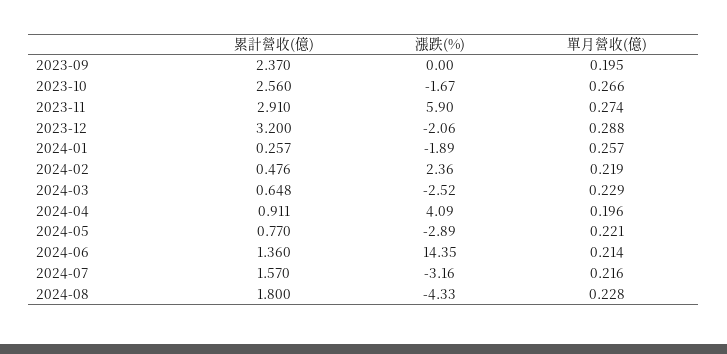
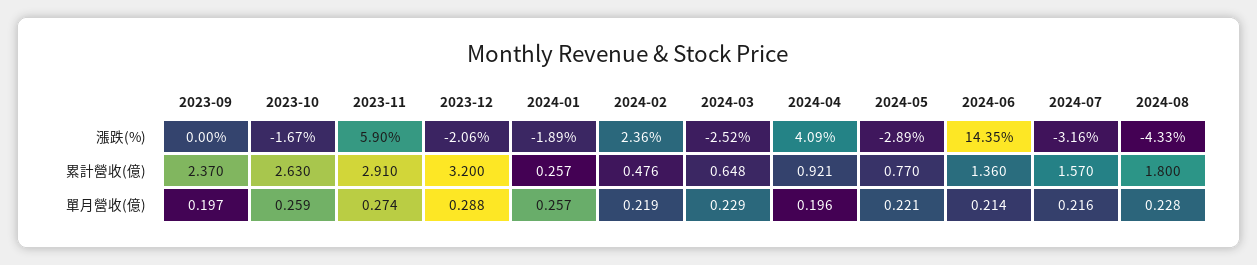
  {
    "累計營收(億)": {
      "2023-09": 2.37,
-     "2023-10": 2.56,
+     "2023-10": 2.63,
      "2023-11": 2.91,
      "2023-12": 3.2,
      "2024-01": 0.257,
      "2024-02": 0.476,
      "2024-03": 0.648,
-     "2024-04": 0.911,
+     "2024-04": 0.921,
      "2024-05": 0.77,
      "2024-06": 1.36,
      "2024-07": 1.57,
      "2024-08": 1.8
    },
    "漲跌(%)": {
      "2023-09": 0,
      "2023-10": -1.67,
      "2023-11": 5.9,
      "2023-12": -2.06,
      "2024-01": -1.89,
      "2024-02": 2.36,
      "2024-03": -2.52,
      "2024-04": 4.09,
      "2024-05": -2.89,
      "2024-06": 14.35,
      "2024-07": -3.16,
      "2024-08": -4.33
    },
    "單月營收(億)": {
-     "2023-09": 0.195,
+     "2023-09": 0.197,
-     "2023-10": 0.266,
+     "2023-10": 0.259,
      "2023-11": 0.274,
      "2023-12": 0.288,
      "2024-01": 0.257,
      "2024-02": 0.219,
      "2024-03": 0.229,
      "2024-04": 0.196,
      "2024-05": 0.221,
      "2024-06": 0.214,
      "2024-07": 0.216,
      "2024-08": 0.228
    }
  }

